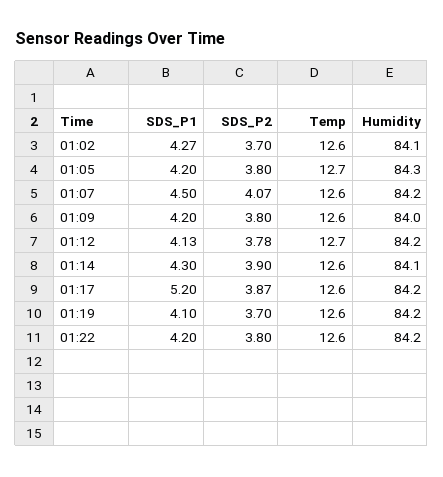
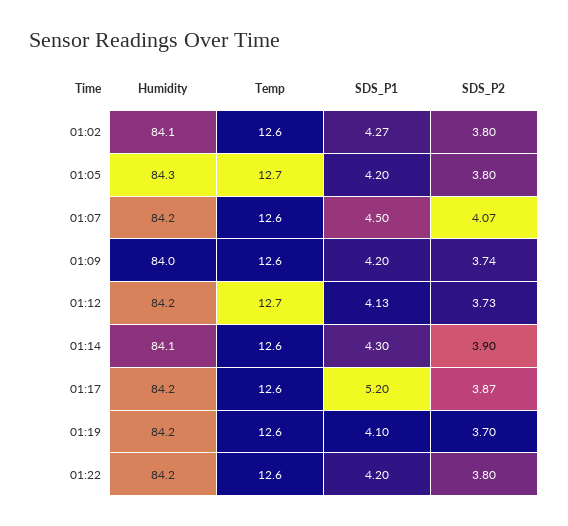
  {
    "SDS_P1": {
      "01:02": 4.27,
      "01:05": 4.2,
      "01:07": 4.5,
      "01:09": 4.2,
      "01:12": 4.13,
      "01:14": 4.3,
      "01:17": 5.2,
      "01:19": 4.1,
      "01:22": 4.2
    },
    "SDS_P2": {
-     "01:02": 3.7,
+     "01:02": 3.8,
      "01:05": 3.8,
      "01:07": 4.07,
-     "01:09": 3.8,
+     "01:09": 3.74,
-     "01:12": 3.78,
+     "01:12": 3.73,
      "01:14": 3.9,
      "01:17": 3.87,
      "01:19": 3.7,
      "01:22": 3.8
    },
    "Temp": {
      "01:02": 12.6,
      "01:05": 12.7,
      "01:07": 12.6,
      "01:09": 12.6,
      "01:12": 12.7,
      "01:14": 12.6,
      "01:17": 12.6,
      "01:19": 12.6,
      "01:22": 12.6
    },
    "Humidity": {
      "01:02": 84.1,
      "01:05": 84.3,
      "01:07": 84.2,
      "01:09": 84,
      "01:12": 84.2,
      "01:14": 84.1,
      "01:17": 84.2,
      "01:19": 84.2,
      "01:22": 84.2
    }
  }

